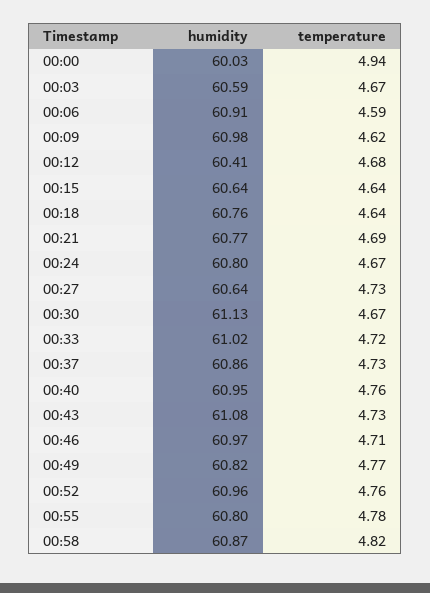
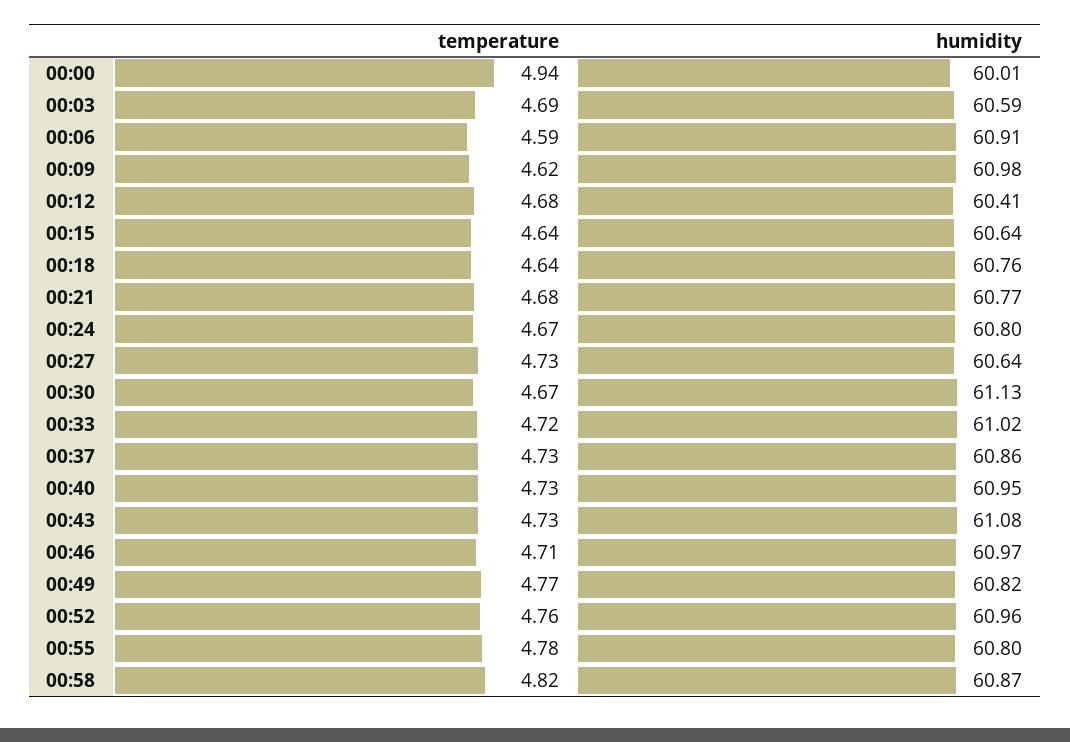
  {
    "humidity": {
-     "00:00": 60.03,
+     "00:00": 60.01,
      "00:03": 60.59,
      "00:06": 60.91,
      "00:09": 60.98,
      "00:12": 60.41,
      "00:15": 60.64,
      "00:18": 60.76,
      "00:21": 60.77,
      "00:24": 60.8,
      "00:27": 60.64,
      "00:30": 61.13,
      "00:33": 61.02,
      "00:37": 60.86,
      "00:40": 60.95,
      "00:43": 61.08,
      "00:46": 60.97,
      "00:49": 60.82,
      "00:52": 60.96,
      "00:55": 60.8,
      "00:58": 60.87
    },
    "temperature": {
      "00:00": 4.94,
-     "00:03": 4.67,
+     "00:03": 4.69,
      "00:06": 4.59,
      "00:09": 4.62,
      "00:12": 4.68,
      "00:15": 4.64,
      "00:18": 4.64,
-     "00:21": 4.69,
+     "00:21": 4.68,
      "00:24": 4.67,
      "00:27": 4.73,
      "00:30": 4.67,
      "00:33": 4.72,
      "00:37": 4.73,
-     "00:40": 4.76,
+     "00:40": 4.73,
      "00:43": 4.73,
      "00:46": 4.71,
      "00:49": 4.77,
      "00:52": 4.76,
      "00:55": 4.78,
      "00:58": 4.82
    }
  }

